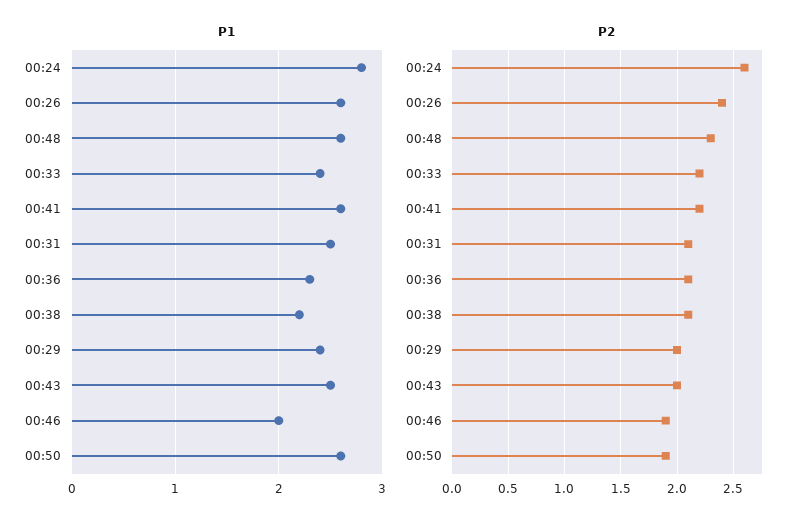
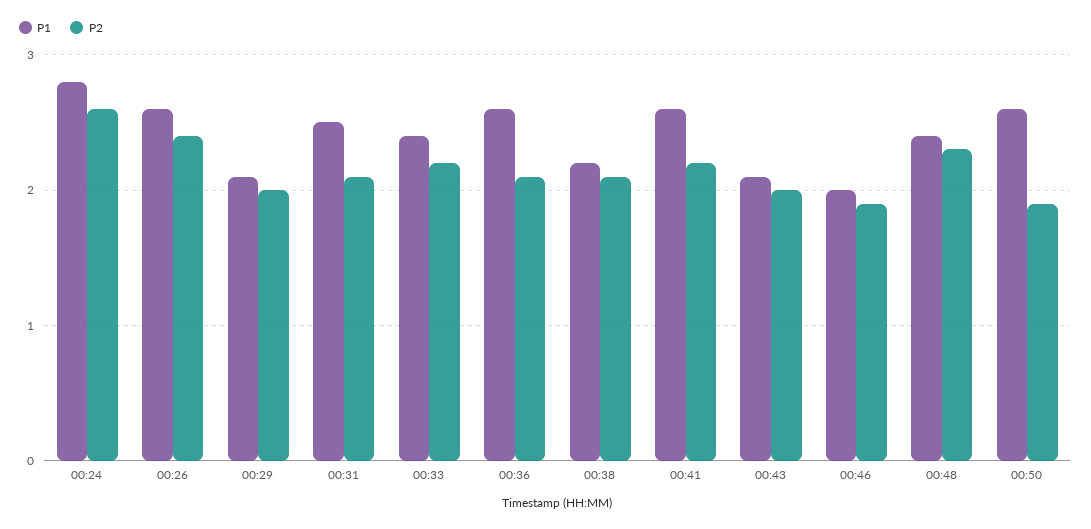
  {
    "P1": {
      "00:24": 2.8,
      "00:26": 2.6,
-     "00:48": 2.6,
+     "00:48": 2.4,
      "00:33": 2.4,
      "00:41": 2.6,
      "00:31": 2.5,
-     "00:36": 2.3,
+     "00:36": 2.6,
      "00:38": 2.2,
-     "00:29": 2.4,
+     "00:29": 2.1,
-     "00:43": 2.5,
+     "00:43": 2.1,
      "00:46": 2,
      "00:50": 2.6
    },
    "P2": {
      "00:24": 2.6,
      "00:26": 2.4,
      "00:48": 2.3,
      "00:33": 2.2,
      "00:41": 2.2,
      "00:31": 2.1,
      "00:36": 2.1,
      "00:38": 2.1,
      "00:29": 2,
      "00:43": 2,
      "00:46": 1.9,
      "00:50": 1.9
    }
  }

